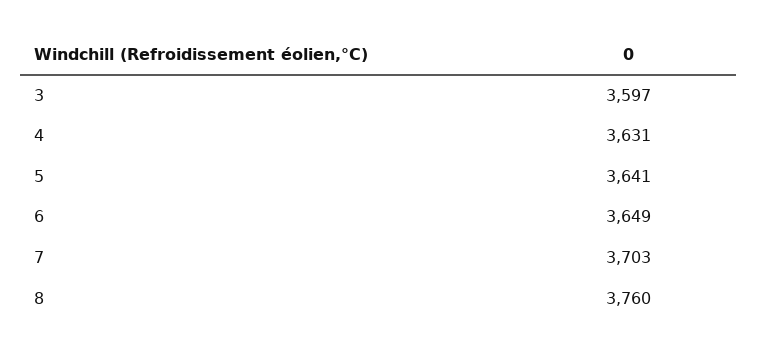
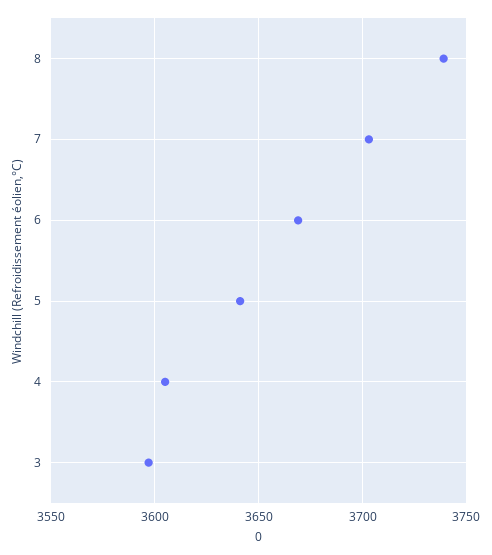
  {
    "3": 3597,
-   "4": 3631,
+   "4": 3605,
    "5": 3641,
-   "6": 3649,
+   "6": 3670,
    "7": 3703,
-   "8": 3760
+   "8": 3740
  }

